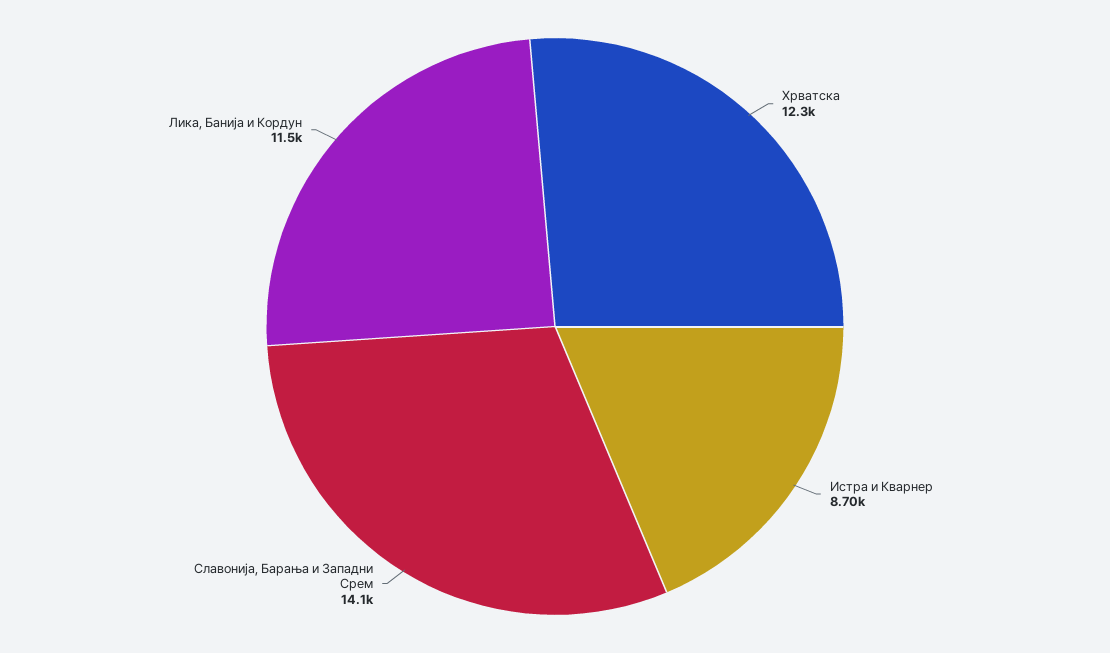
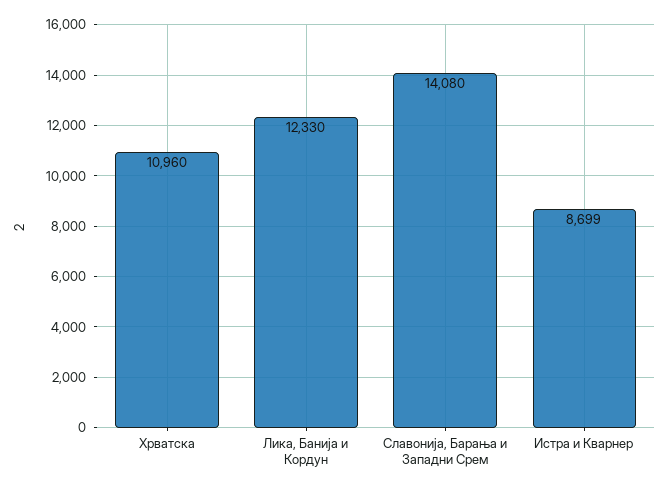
  {
-   "Хрватска": 12300,
+   "Хрватска": 10960,
    "Истра и Кварнер": 8699,
    "Славонија, Барања и Западни Срем": 14080,
-   "Лика, Банија и Кордун": 11500
+   "Лика, Банија и Кордун": 12330
  }

